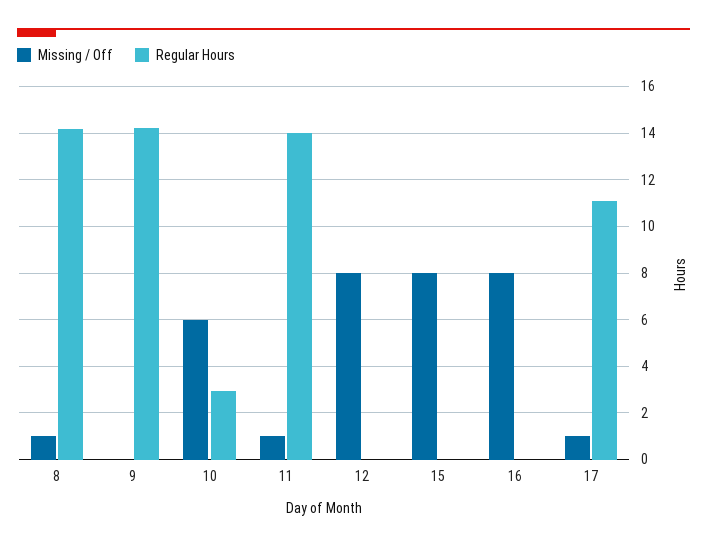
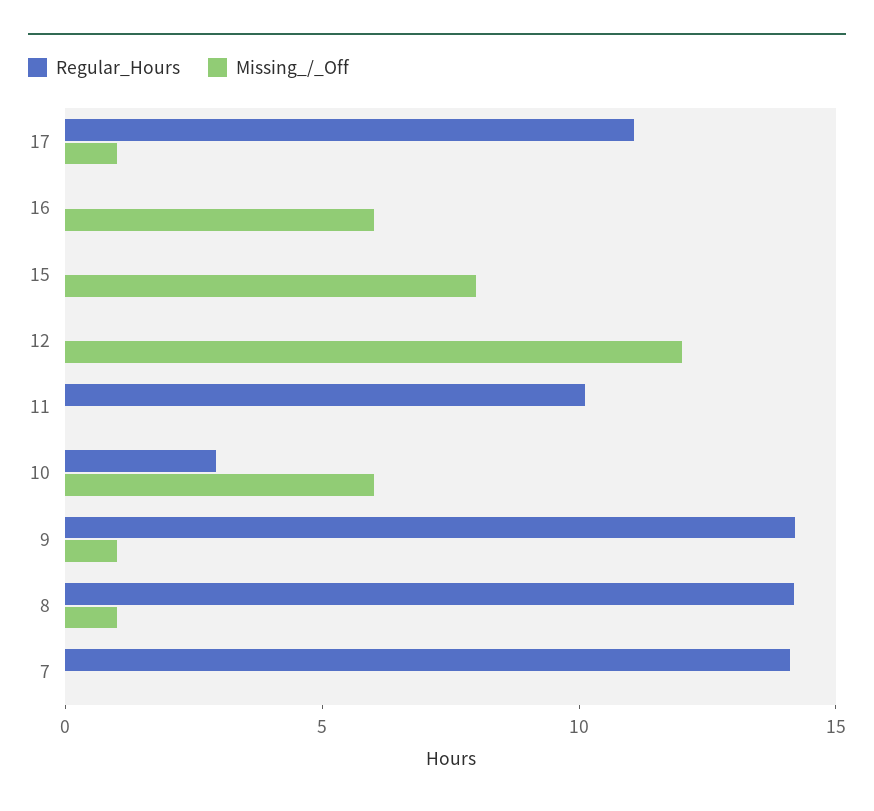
  {
    "Missing / Off": {
      "8": 1,
-     "9": 0,
+     "9": 1,
      "10": 6,
-     "11": 1,
+     "11": 0,
-     "12": 8,
+     "12": 12,
      "15": 8,
-     "16": 8,
+     "16": 6,
-     "17": 1
+     "17": 1,
+     "7": 0
    },
    "Regular Hours": {
      "8": 14,
      "9": 14,
      "10": 3,
-     "11": 14,
+     "11": 10,
      "12": 0,
      "15": 0,
      "16": 0,
-     "17": 11
+     "17": 11,
+     "7": 14
    }
  }

